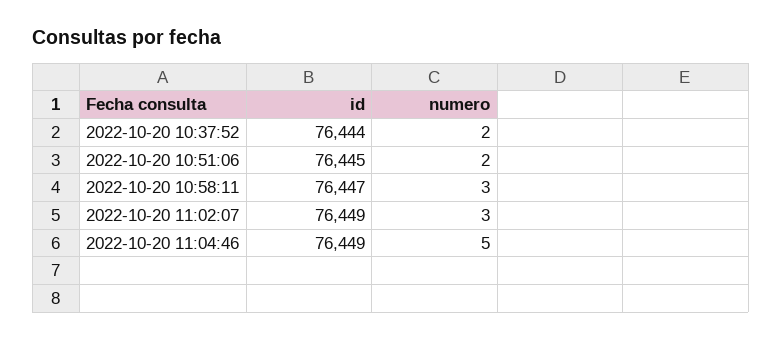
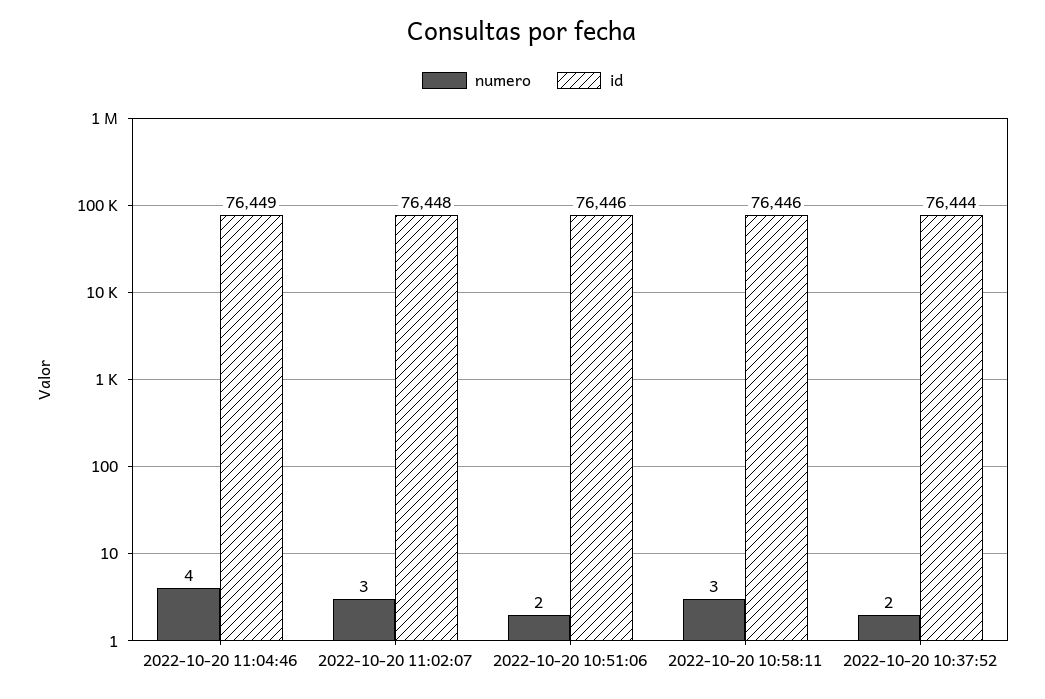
  {
    "id": {
      "2022-10-20 10:37:52": 76444,
-     "2022-10-20 10:51:06": 76445,
+     "2022-10-20 10:51:06": 76446,
-     "2022-10-20 10:58:11": 76447,
+     "2022-10-20 10:58:11": 76446,
-     "2022-10-20 11:02:07": 76449,
+     "2022-10-20 11:02:07": 76448,
      "2022-10-20 11:04:46": 76449
    },
    "numero": {
      "2022-10-20 10:37:52": 2,
      "2022-10-20 10:51:06": 2,
      "2022-10-20 10:58:11": 3,
      "2022-10-20 11:02:07": 3,
-     "2022-10-20 11:04:46": 5
+     "2022-10-20 11:04:46": 4
    }
  }

